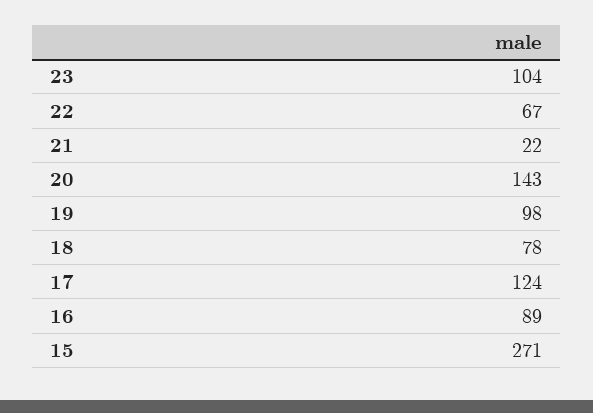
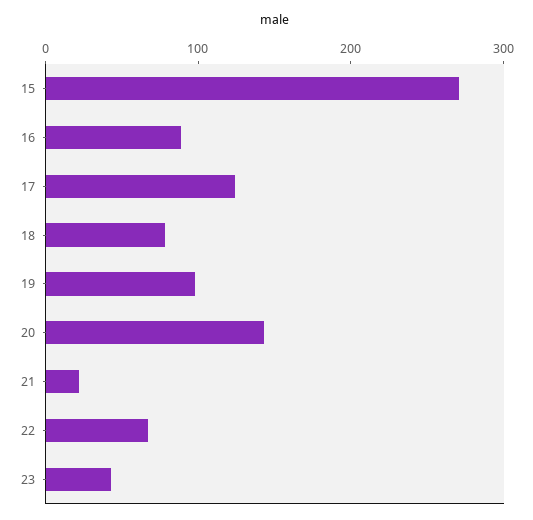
  {
-   "23": 104,
+   "23": 40,
    "22": 67,
    "21": 22,
    "20": 143,
    "19": 98,
    "18": 78,
    "17": 124,
    "16": 89,
    "15": 271
  }

